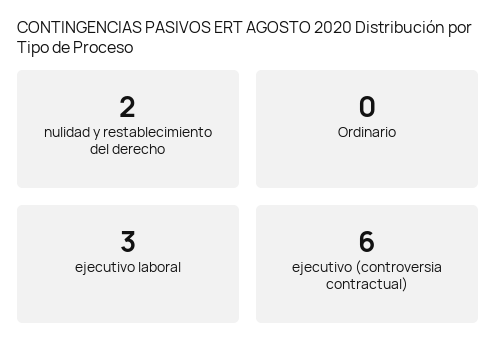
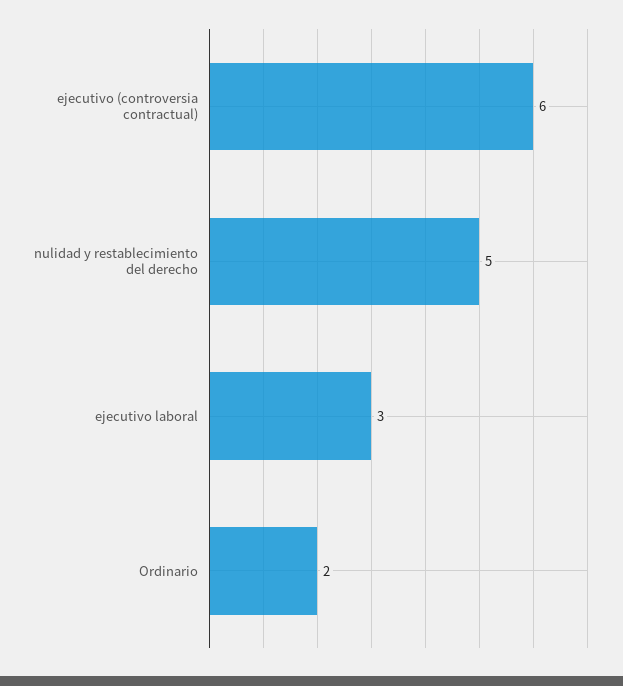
  {
-   "nulidad y restablecimiento del derecho": 2,
+   "nulidad y restablecimiento del derecho": 5,
-   "Ordinario": 0,
+   "Ordinario": 2,
    "ejecutivo laboral": 3,
    "ejecutivo (controversia contractual)": 6
  }

